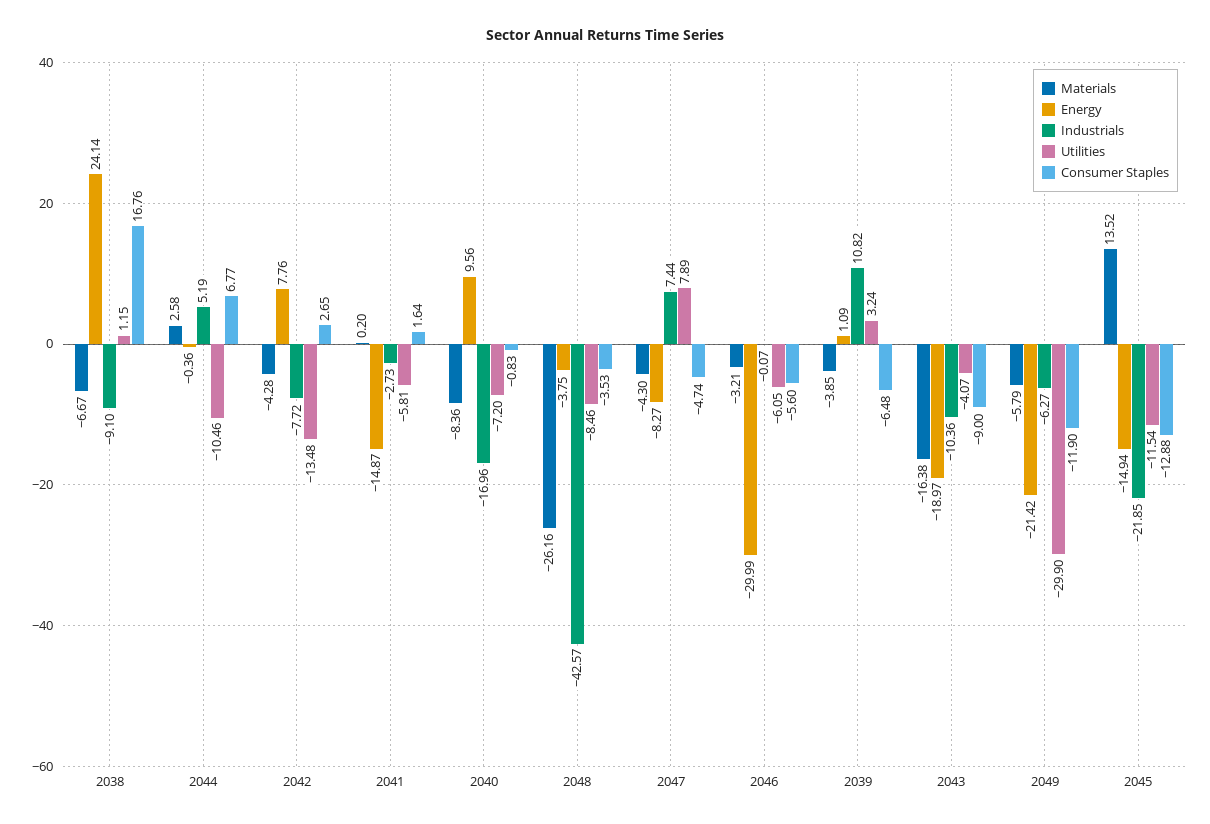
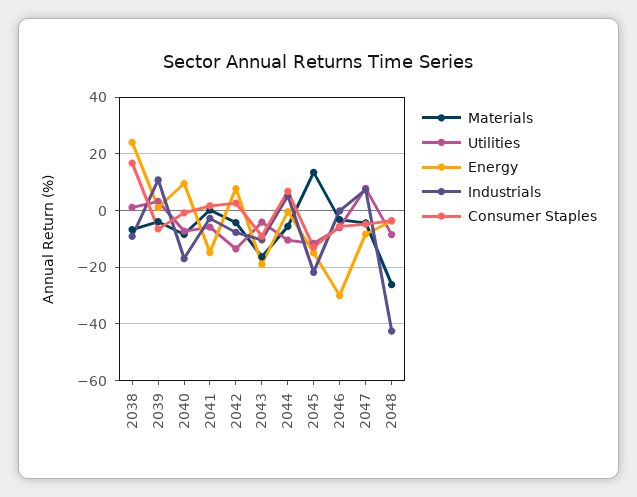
  {
    "Materials": {
      "2038": -6.67,
-     "2044": 2.58,
+     "2044": -5,
      "2042": -4.28,
      "2041": 0.2,
      "2040": -8.36,
      "2048": -26.16,
      "2047": -4.3,
      "2046": -3.21,
      "2039": -3.85,
      "2043": -16.38,
-     "2049": -5.79,
      "2045": 13.52
    },
    "Energy": {
      "2038": 24.14,
      "2044": -0.36,
      "2042": 7.76,
      "2041": -14.87,
      "2040": 9.56,
      "2048": -3.75,
      "2047": -8.27,
      "2046": -29.99,
      "2039": 1.09,
      "2043": -18.97,
-     "2049": -21.42,
      "2045": -14.94
    },
    "Industrials": {
      "2038": -9.1,
      "2044": 5.19,
      "2042": -7.72,
      "2041": -2.73,
      "2040": -16.96,
      "2048": -42.57,
      "2047": 7.44,
      "2046": -0.07,
      "2039": 10.82,
      "2043": -10.36,
-     "2049": -6.27,
      "2045": -21.85
    },
    "Utilities": {
      "2038": 1.15,
      "2044": -10.46,
      "2042": -13.48,
      "2041": -5.81,
      "2040": -7.2,
      "2048": -8.46,
      "2047": 7.89,
      "2046": -6.05,
      "2039": 3.24,
      "2043": -4.07,
-     "2049": -29.9,
      "2045": -11.54
    },
    "Consumer Staples": {
      "2038": 16.76,
      "2044": 6.77,
      "2042": 2.65,
      "2041": 1.64,
      "2040": -0.83,
      "2048": -3.53,
      "2047": -4.74,
      "2046": -5.6,
      "2039": -6.48,
      "2043": -9,
-     "2049": -11.9,
      "2045": -12.88
    }
  }

